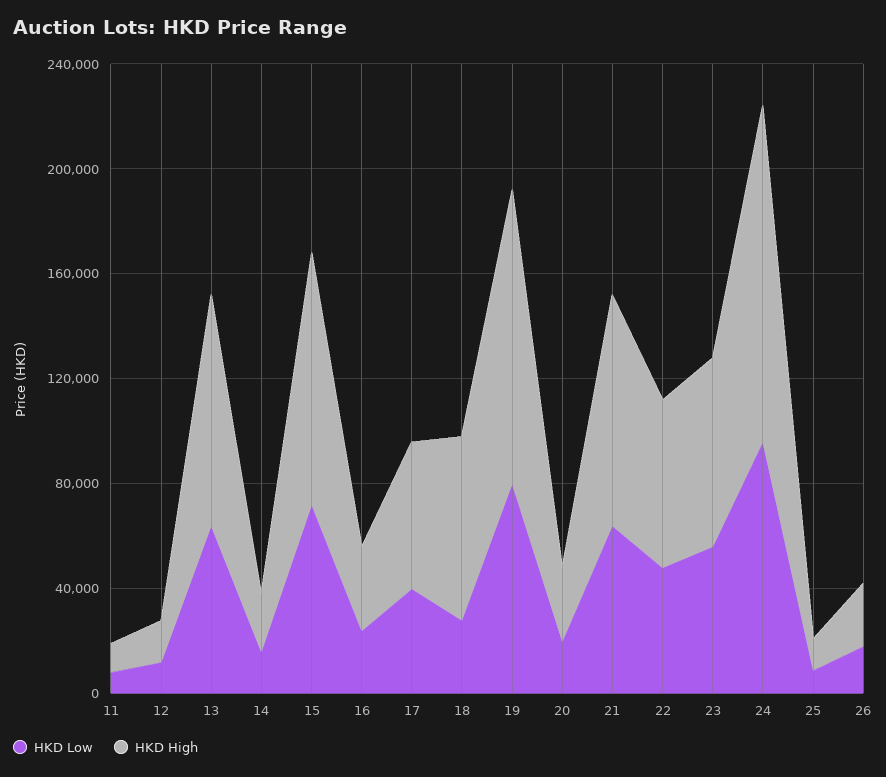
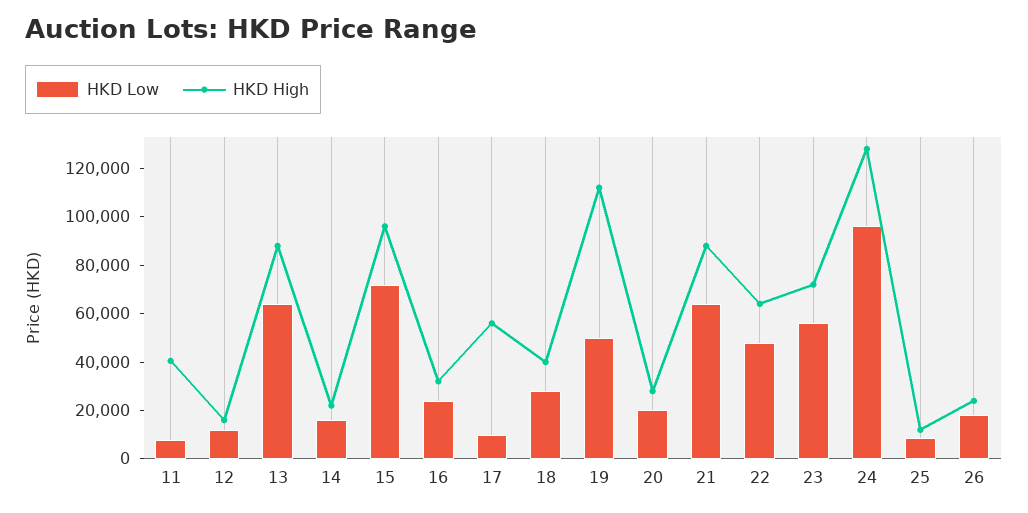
  {
    "HKD Low": {
      "11": 10000,
      "12": 10000,
      "13": 65000,
      "14": 15000,
      "15": 70000,
      "16": 25000,
-     "17": 40000,
+     "17": 10000,
      "18": 30000,
-     "19": 80000,
+     "19": 50000,
      "20": 20000,
      "21": 65000,
      "22": 50000,
      "23": 55000,
      "24": 95000,
      "25": 10000,
      "26": 20000
    },
    "HKD High": {
-     "11": 10000,
+     "11": 40000,
      "12": 15000,
      "13": 90000,
      "14": 20000,
      "15": 95000,
      "16": 30000,
      "17": 55000,
-     "18": 70000,
+     "18": 40000,
      "19": 110000,
      "20": 30000,
      "21": 90000,
      "22": 65000,
      "23": 70000,
      "24": 130000,
      "25": 10000,
      "26": 25000
    }
  }

